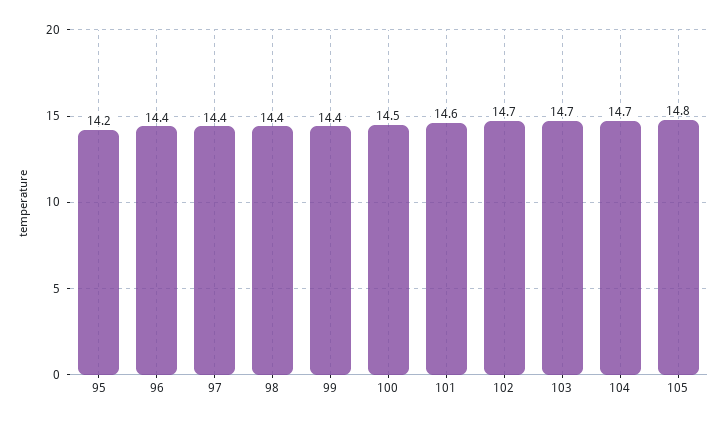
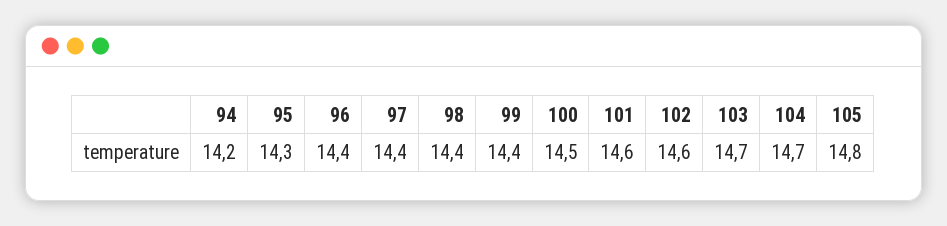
  {
-   "95": 14.2,
+   "95": 14.3,
    "96": 14.4,
    "97": 14.4,
    "98": 14.4,
    "99": 14.4,
    "100": 14.5,
    "101": 14.6,
-   "102": 14.7,
+   "102": 14.6,
    "103": 14.7,
    "104": 14.7,
-   "105": 14.8
+   "105": 14.8,
+   "94": 14.2
  }

